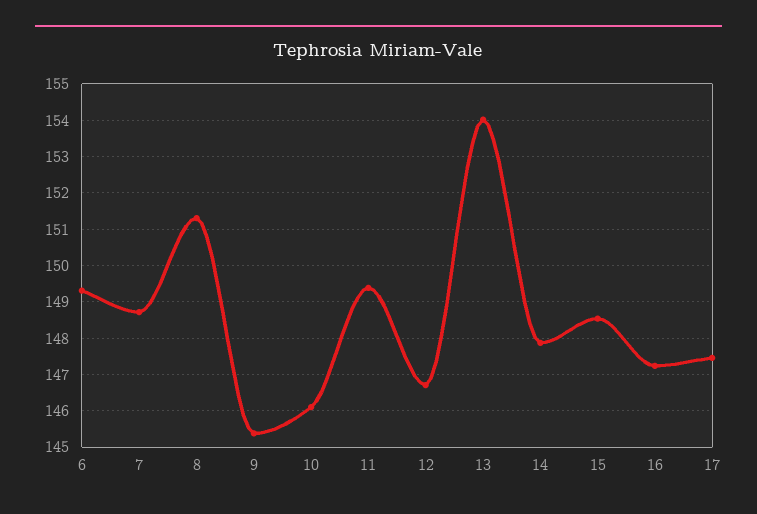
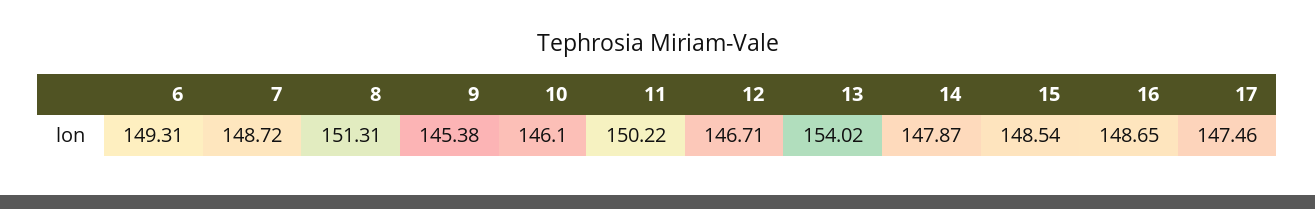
  {
    "6": 149.31,
    "7": 148.72,
    "8": 151.31,
    "9": 145.38,
    "10": 146.1,
-   "11": 149.4,
+   "11": 150.22,
    "12": 146.71,
    "13": 154.02,
    "14": 147.87,
    "15": 148.54,
-   "16": 147.2,
+   "16": 148.65,
    "17": 147.46
  }

